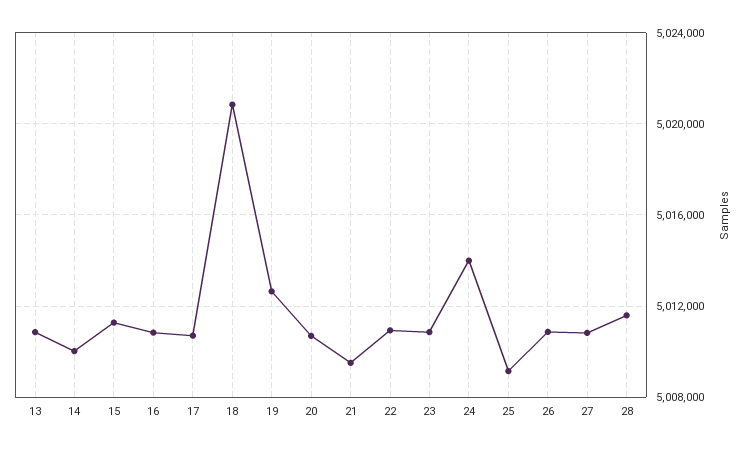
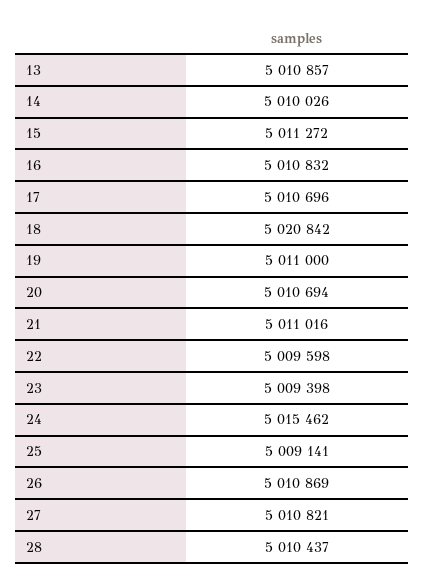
  {
    "13": 5010857,
    "14": 5010026,
    "15": 5011272,
    "16": 5010832,
    "17": 5010696,
    "18": 5020842,
-   "19": 5012500,
+   "19": 5011000,
    "20": 5010694,
-   "21": 5009500,
+   "21": 5011016,
-   "22": 5011000,
+   "22": 5009598,
-   "23": 5011000,
+   "23": 5009398,
-   "24": 5014000,
+   "24": 5015462,
    "25": 5009141,
    "26": 5010869,
    "27": 5010821,
-   "28": 5011500
+   "28": 5010437
  }

